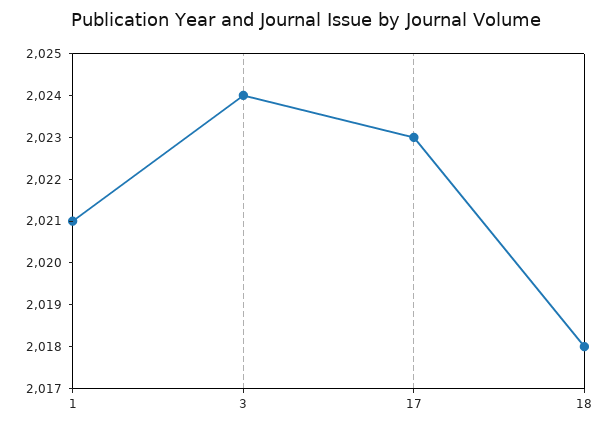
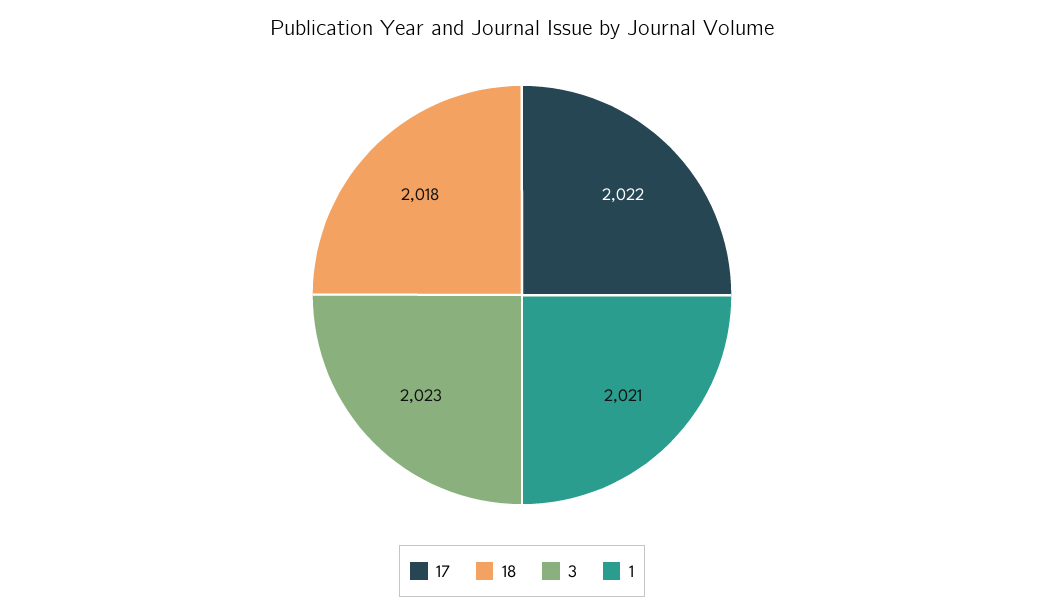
  {
    "1": 2021,
-   "3": 2024,
+   "3": 2023,
-   "17": 2023,
+   "17": 2022,
    "18": 2018
  }

